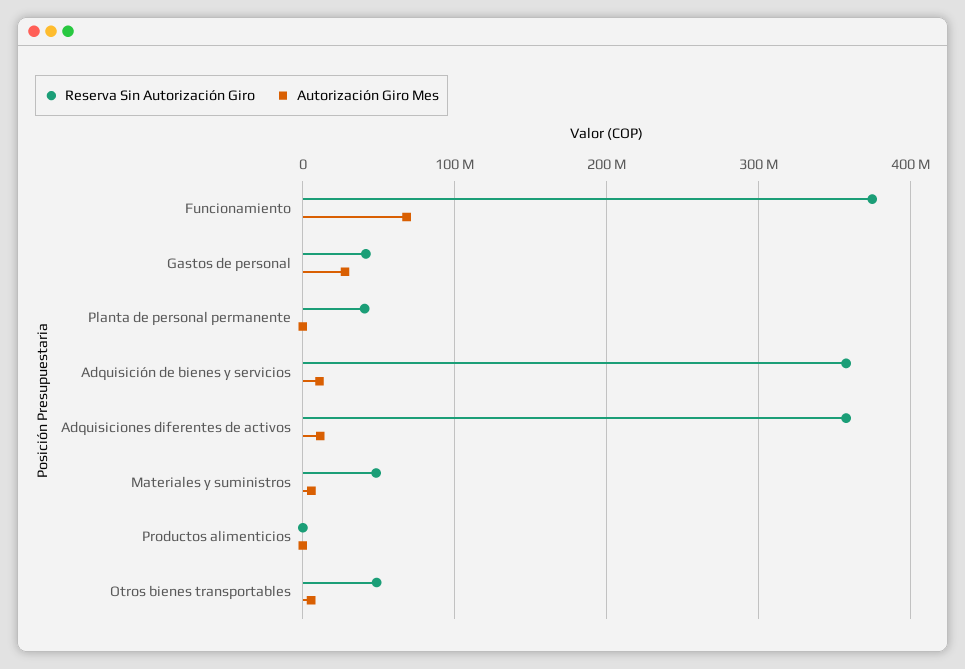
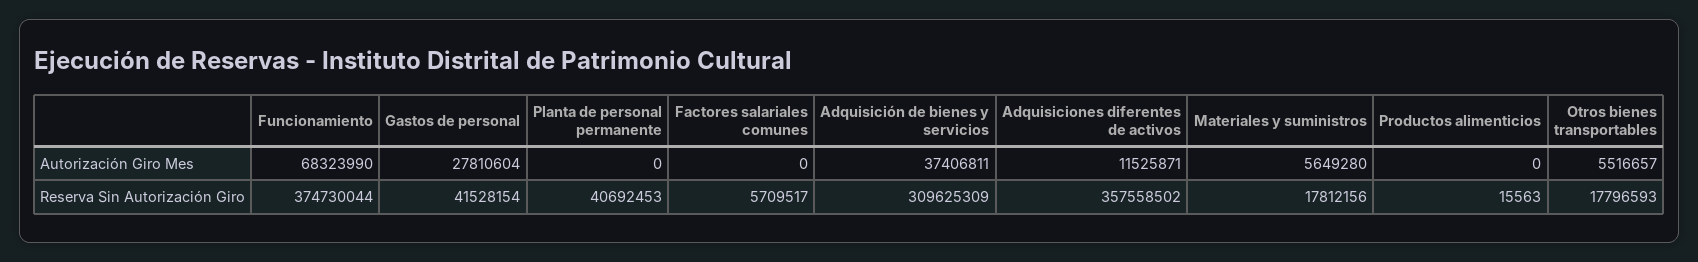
  {
    "Reserva Sin Autorización Giro": {
      "Funcionamiento": 374730044,
      "Gastos de personal": 41528154,
      "Planta de personal permanente": 40692453,
-     "Adquisición de bienes y servicios": 360000000,
+     "Adquisición de bienes y servicios": 309625309,
      "Adquisiciones diferentes de activos": 357558502,
-     "Materiales y suministros": 50000000,
+     "Materiales y suministros": 17812156,
      "Productos alimenticios": 15563,
-     "Otros bienes transportables": 50000000
+     "Otros bienes transportables": 17796593,
+     "Factores salariales comunes": 5709517
    },
    "Autorización Giro Mes": {
      "Funcionamiento": 68323990,
      "Gastos de personal": 27810604,
      "Planta de personal permanente": 0,
-     "Adquisición de bienes y servicios": 10000000,
+     "Adquisición de bienes y servicios": 37406811,
      "Adquisiciones diferentes de activos": 11525871,
      "Materiales y suministros": 5649280,
      "Productos alimenticios": 0,
-     "Otros bienes transportables": 5516657
+     "Otros bienes transportables": 5516657,
+     "Factores salariales comunes": 0
    }
  }

